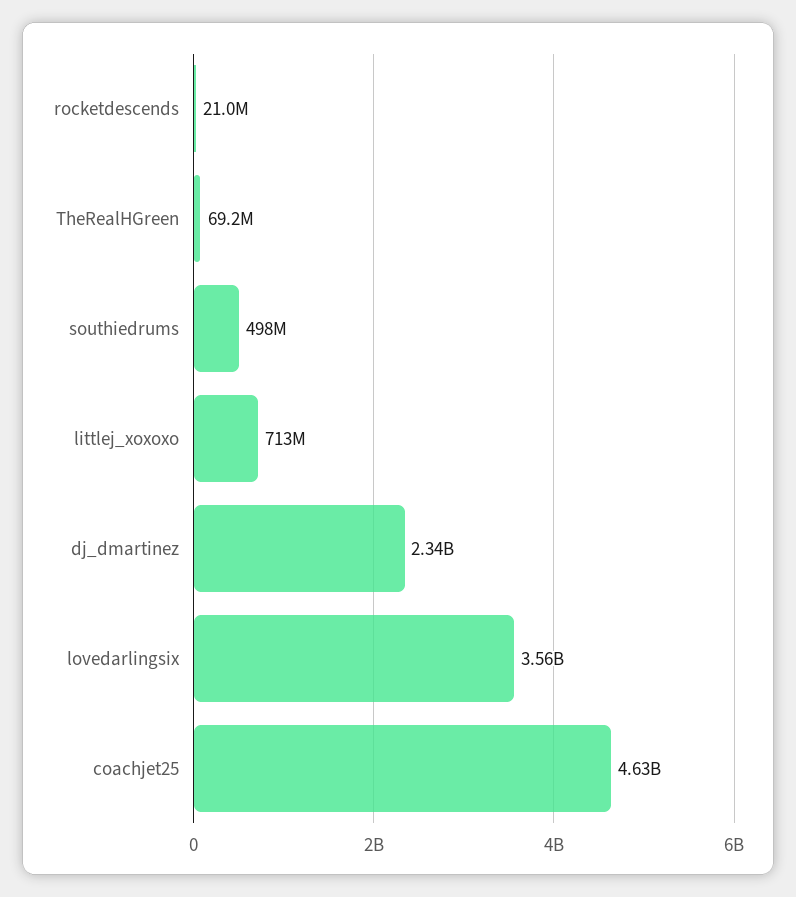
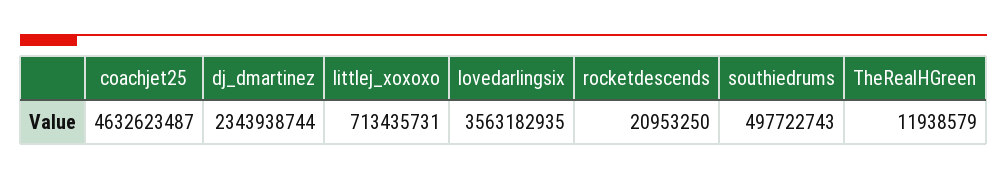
  {
    "rocketdescends": 20953250,
-   "TheRealHGreen": 69200000,
+   "TheRealHGreen": 11938579,
    "southiedrums": 497722743,
    "littlej_xoxoxo": 713435731,
    "dj_dmartinez": 2343938744,
    "lovedarlingsix": 3563182935,
    "coachjet25": 4632623487
  }

